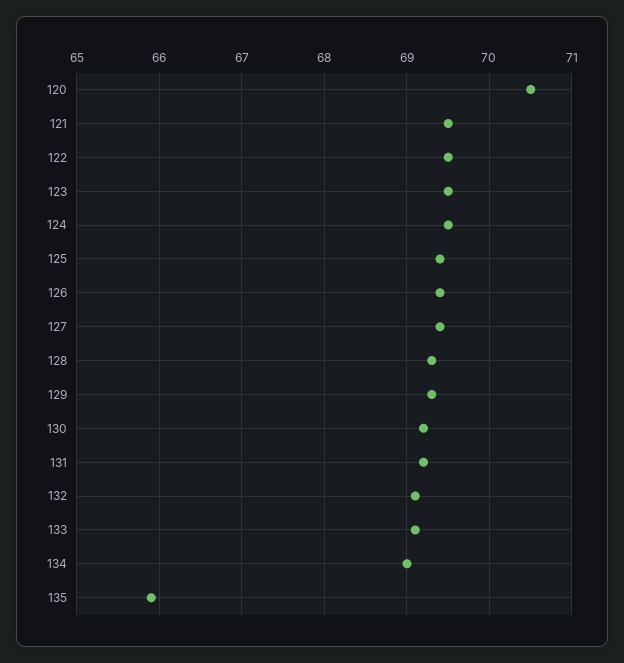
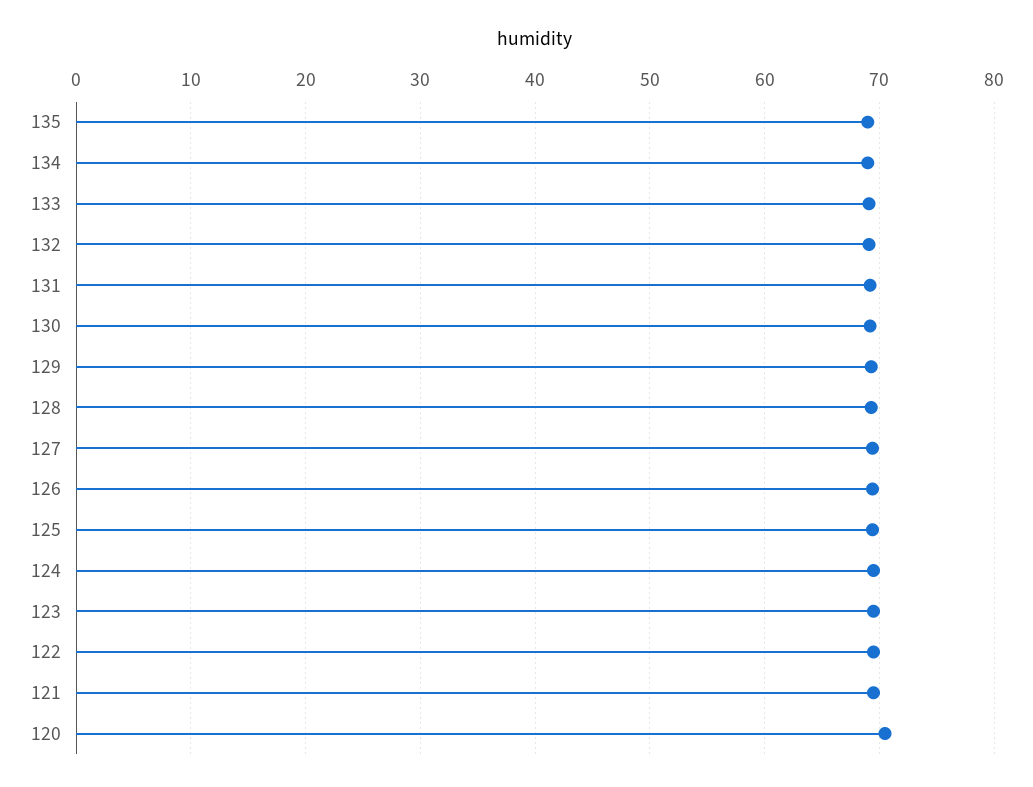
  {
    "120": 70.5,
    "121": 69.5,
    "122": 69.5,
    "123": 69.5,
    "124": 69.5,
    "125": 69.4,
    "126": 69.4,
    "127": 69.4,
    "128": 69.3,
    "129": 69.3,
    "130": 69.2,
    "131": 69.2,
    "132": 69.1,
    "133": 69.1,
    "134": 69,
-   "135": 65.9
+   "135": 69
  }

